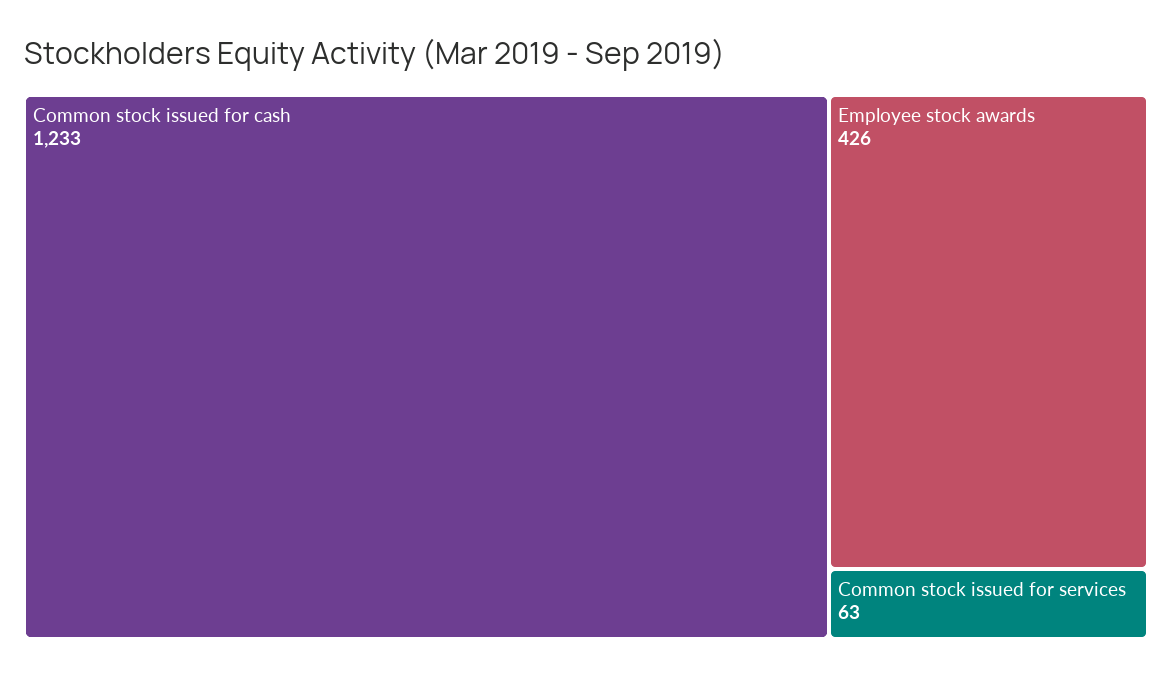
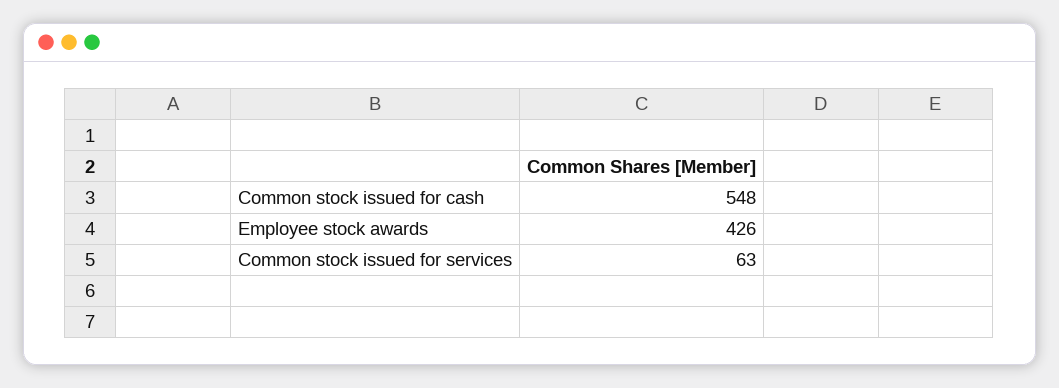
  {
-   "Common stock issued for cash": 1233,
+   "Common stock issued for cash": 548,
    "Employee stock awards": 426,
    "Common stock issued for services": 63
  }

